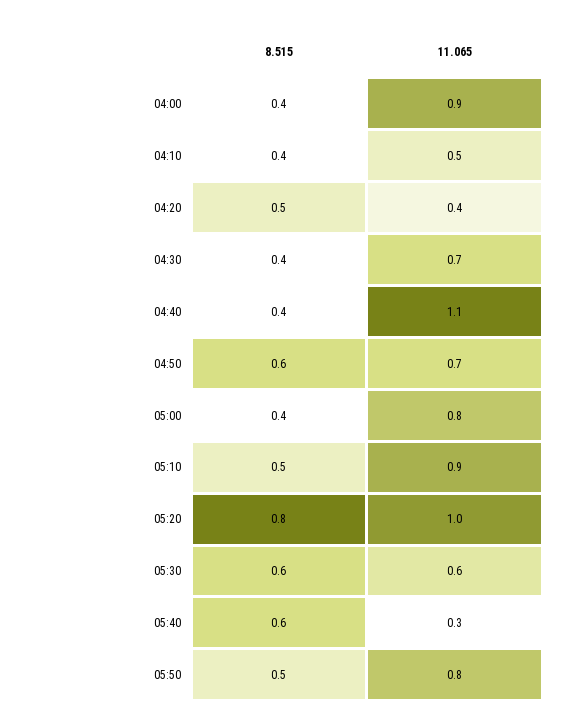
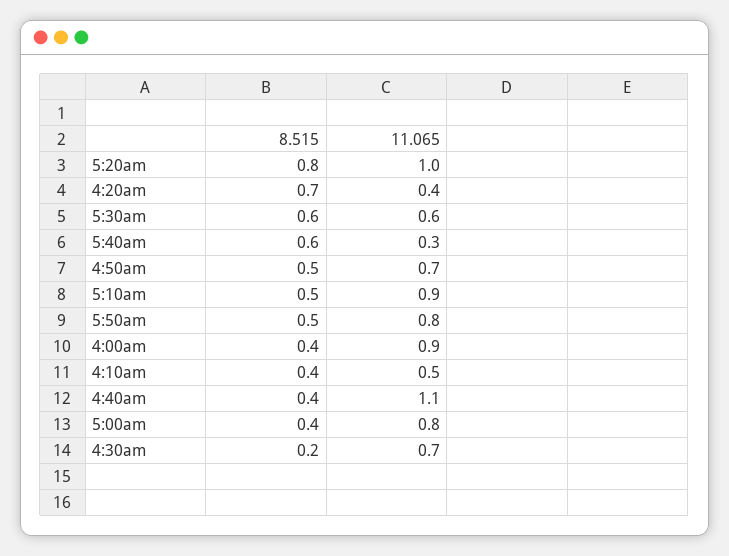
  {
    "8.515": {
      "04:00": 0.4,
      "04:10": 0.4,
-     "04:20": 0.5,
+     "04:20": 0.7,
-     "04:30": 0.4,
+     "04:30": 0.2,
      "04:40": 0.4,
-     "04:50": 0.6,
+     "04:50": 0.5,
      "05:00": 0.4,
      "05:10": 0.5,
      "05:20": 0.8,
      "05:30": 0.6,
      "05:40": 0.6,
      "05:50": 0.5
    },
    "11.065": {
      "04:00": 0.9,
      "04:10": 0.5,
      "04:20": 0.4,
      "04:30": 0.7,
      "04:40": 1.1,
      "04:50": 0.7,
      "05:00": 0.8,
      "05:10": 0.9,
      "05:20": 1,
      "05:30": 0.6,
      "05:40": 0.3,
      "05:50": 0.8
    }
  }

